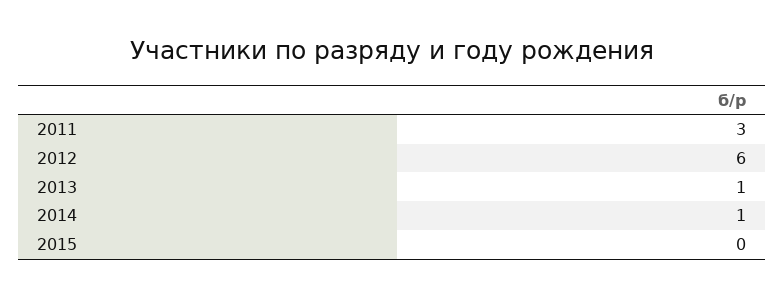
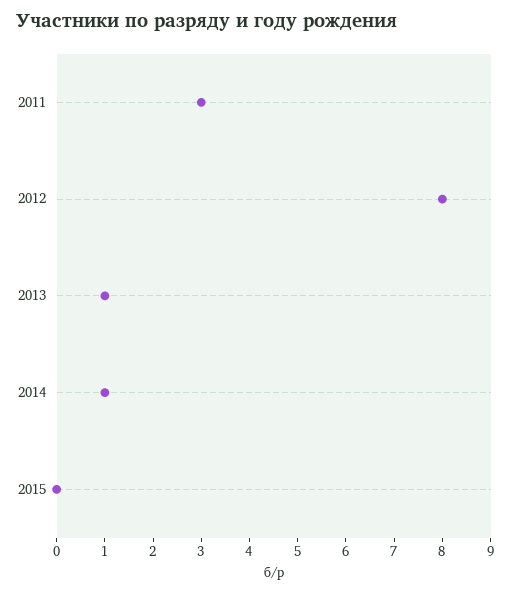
  {
    "2011": 3,
-   "2012": 6,
+   "2012": 8,
    "2013": 1,
    "2014": 1,
    "2015": 0
  }

